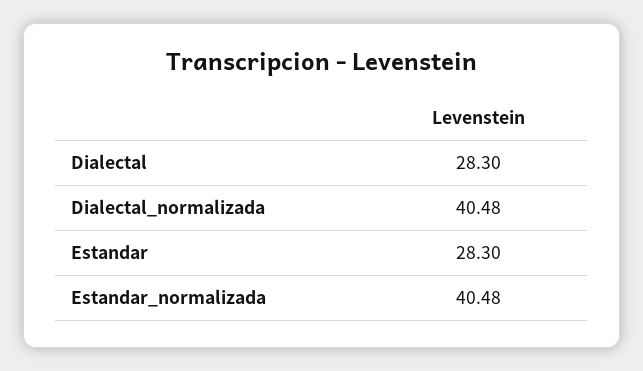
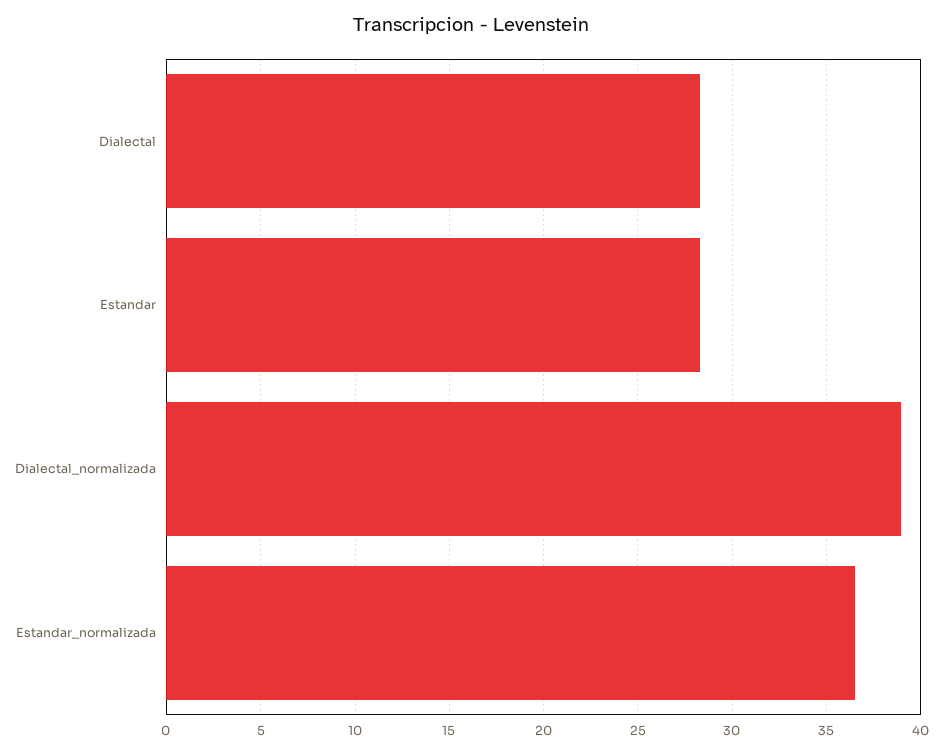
  {
    "Dialectal": 28.3,
-   "Dialectal_normalizada": 40.48,
+   "Dialectal_normalizada": 39,
    "Estandar": 28.3,
-   "Estandar_normalizada": 40.48
+   "Estandar_normalizada": 36.5
  }

